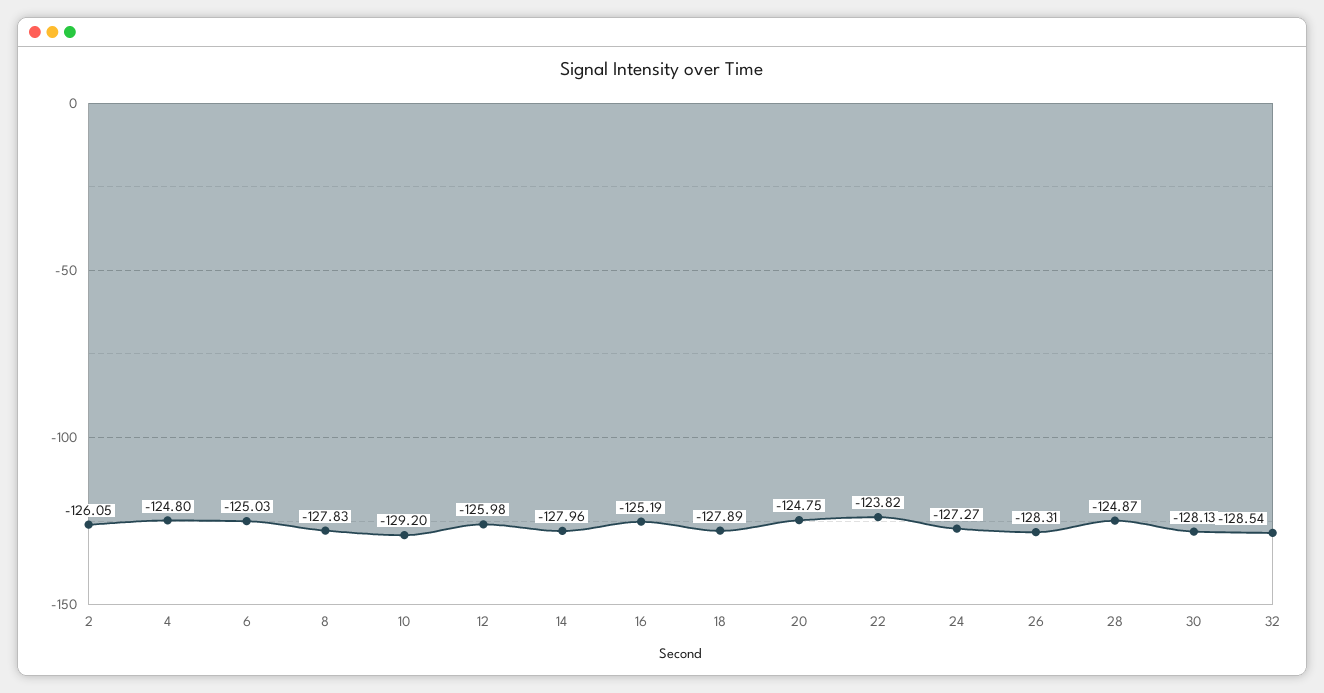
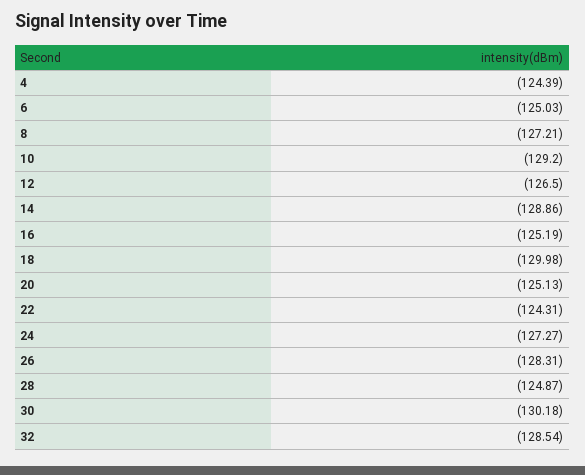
  {
-   "2": -126.05,
-   "4": -124.8,
+   "4": -124.39,
    "6": -125.03,
-   "8": -127.83,
+   "8": -127.21,
    "10": -129.2,
-   "12": -125.98,
+   "12": -126.5,
-   "14": -127.96,
+   "14": -128.86,
    "16": -125.19,
-   "18": -127.89,
+   "18": -129.98,
-   "20": -124.75,
+   "20": -125.13,
-   "22": -123.82,
+   "22": -124.31,
    "24": -127.27,
    "26": -128.31,
    "28": -124.87,
-   "30": -128.13,
+   "30": -130.18,
    "32": -128.54
  }

